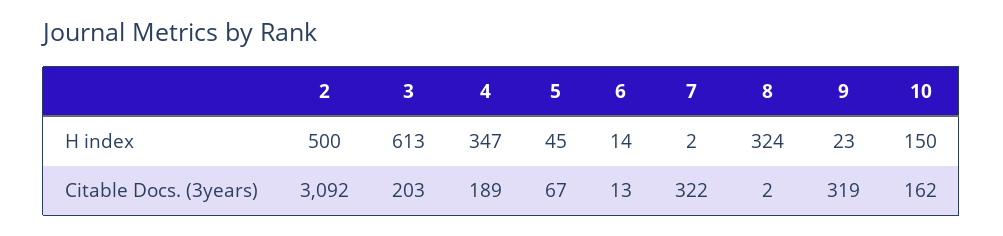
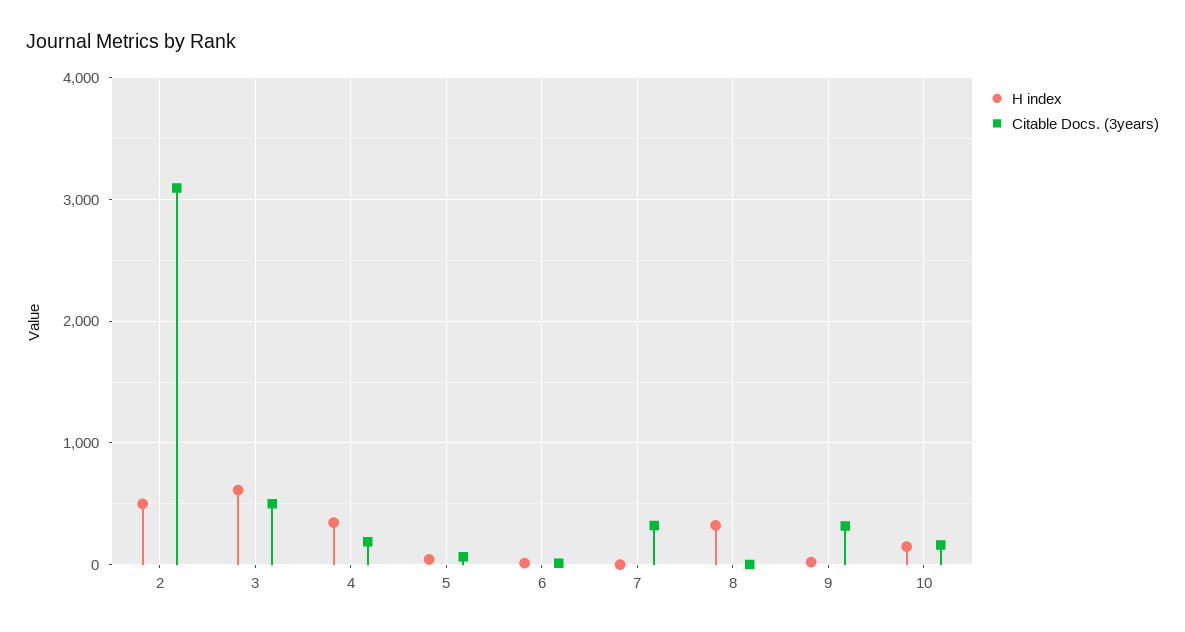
  {
    "H index": {
      "2": 500,
      "3": 613,
      "4": 347,
      "5": 45,
      "6": 14,
      "7": 2,
      "8": 324,
      "9": 23,
      "10": 150
    },
    "Citable Docs. (3years)": {
      "2": 3092,
-     "3": 203,
+     "3": 500,
      "4": 189,
      "5": 67,
      "6": 13,
      "7": 322,
      "8": 2,
      "9": 319,
      "10": 162
    }
  }

